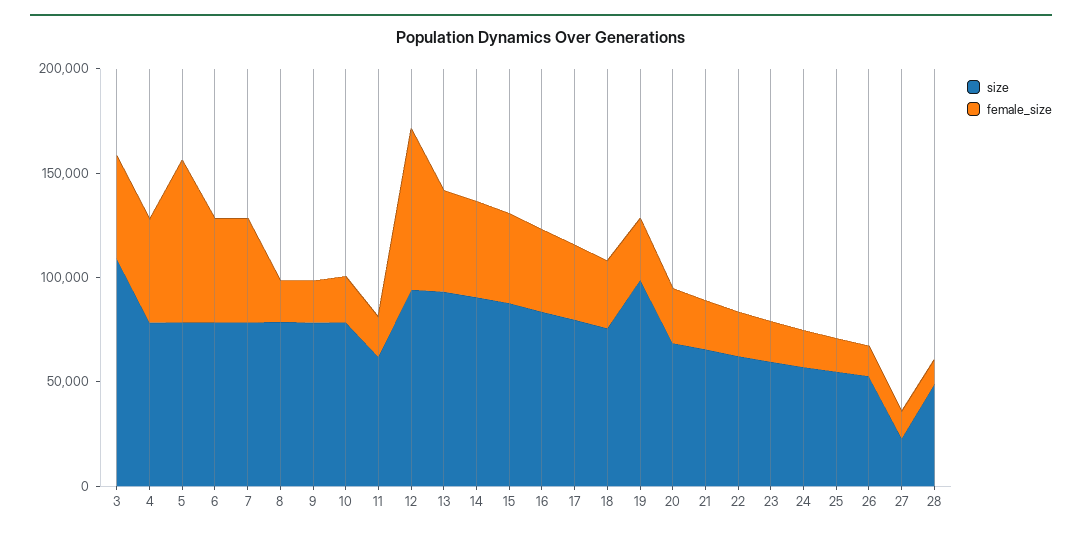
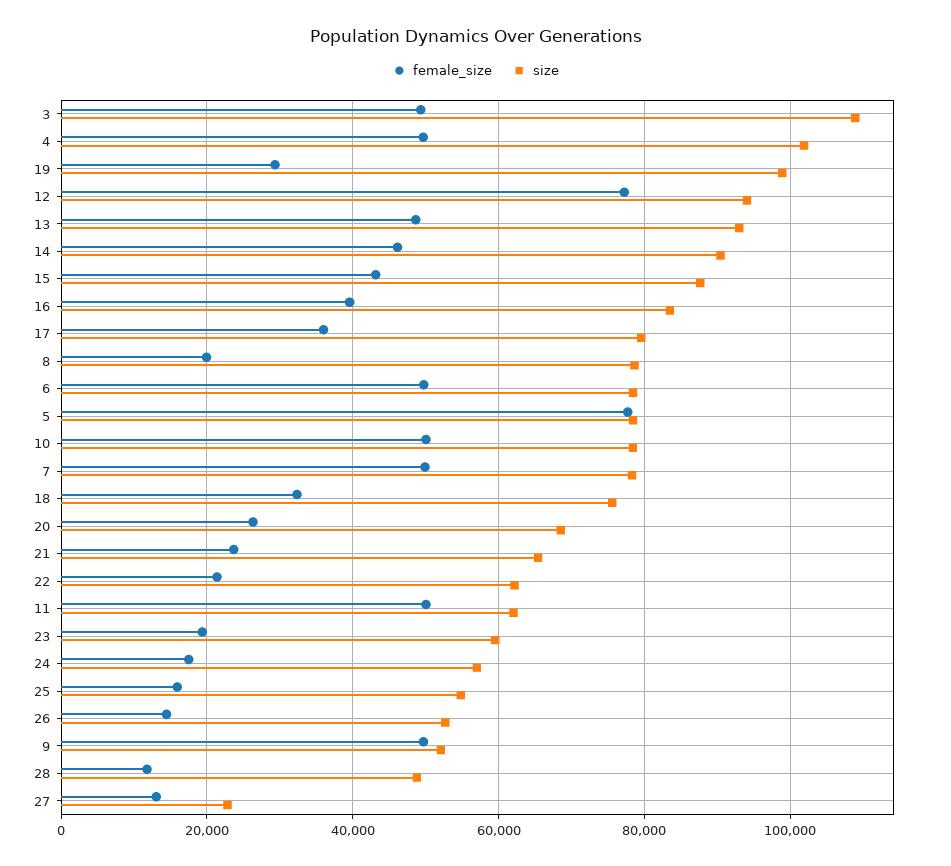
  {
    "size": {
      "3": 108000,
-     "4": 80000,
+     "4": 102000,
      "5": 78000,
      "6": 78000,
      "7": 78000,
      "8": 78000,
-     "9": 80000,
+     "9": 52000,
      "10": 78000,
      "11": 62000,
      "12": 94000,
      "13": 94000,
      "14": 90000,
      "15": 88000,
      "16": 84000,
      "17": 80000,
      "18": 76000,
      "19": 98000,
      "20": 68000,
      "21": 66000,
      "22": 62000,
      "23": 60000,
      "24": 58000,
      "25": 54000,
      "26": 52000,
      "27": 22000,
      "28": 48000
    },
    "female_size": {
      "3": 50000,
      "4": 50000,
      "5": 78000,
      "6": 50000,
      "7": 50000,
      "8": 20000,
-     "9": 20000,
+     "9": 50000,
-     "10": 20000,
+     "10": 50000,
-     "11": 20000,
+     "11": 50000,
      "12": 78000,
      "13": 48000,
      "14": 46000,
      "15": 44000,
      "16": 40000,
      "17": 36000,
      "18": 32000,
      "19": 30000,
      "20": 26000,
      "21": 24000,
      "22": 22000,
      "23": 20000,
      "24": 18000,
      "25": 16000,
      "26": 14000,
      "27": 14000,
      "28": 12000
    }
  }

